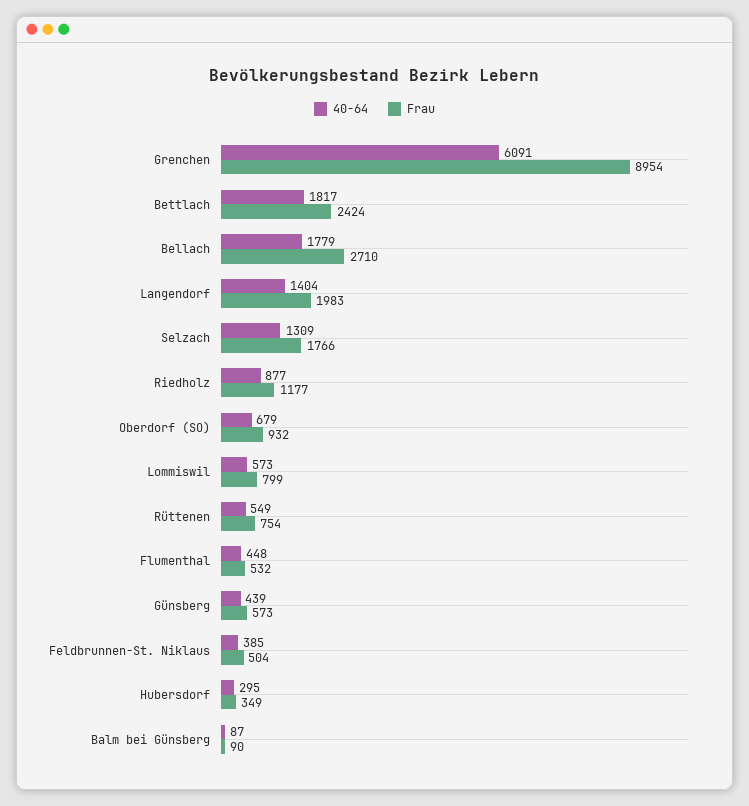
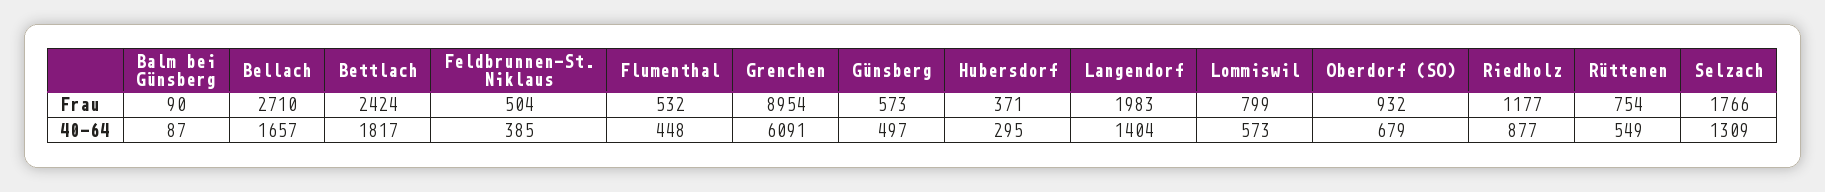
  {
    "40-64": {
      "Grenchen": 6091,
      "Bettlach": 1817,
-     "Bellach": 1779,
+     "Bellach": 1657,
      "Langendorf": 1404,
      "Selzach": 1309,
      "Riedholz": 877,
      "Oberdorf (SO)": 679,
      "Lommiswil": 573,
      "Rüttenen": 549,
      "Flumenthal": 448,
-     "Günsberg": 439,
+     "Günsberg": 497,
      "Feldbrunnen-St. Niklaus": 385,
      "Hubersdorf": 295,
      "Balm bei Günsberg": 87
    },
    "Frau": {
      "Grenchen": 8954,
      "Bettlach": 2424,
      "Bellach": 2710,
      "Langendorf": 1983,
      "Selzach": 1766,
      "Riedholz": 1177,
      "Oberdorf (SO)": 932,
      "Lommiswil": 799,
      "Rüttenen": 754,
      "Flumenthal": 532,
      "Günsberg": 573,
      "Feldbrunnen-St. Niklaus": 504,
-     "Hubersdorf": 349,
+     "Hubersdorf": 371,
      "Balm bei Günsberg": 90
    }
  }

